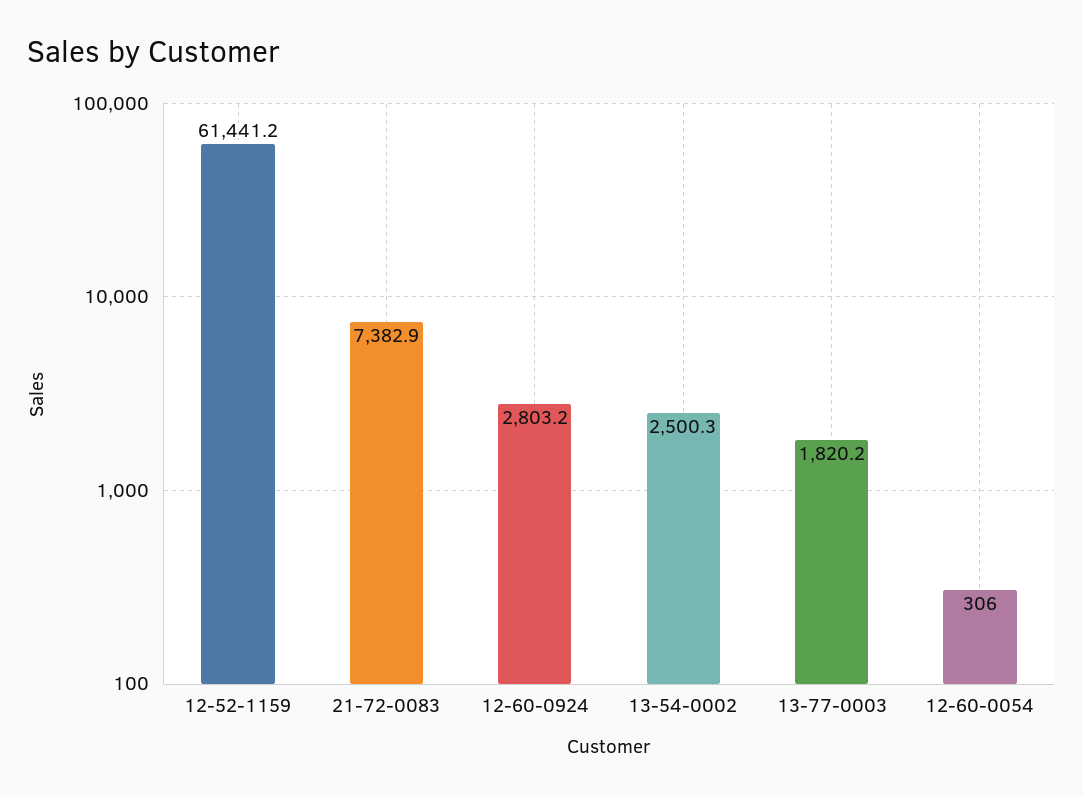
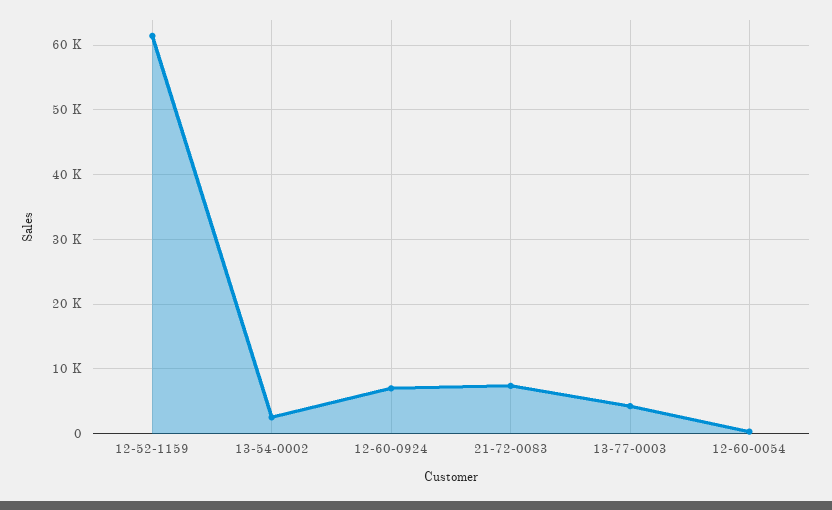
  {
    "12-52-1159": 61441.2,
    "21-72-0083": 7382.9,
-   "12-60-0924": 2803.2,
+   "12-60-0924": 7000,
    "13-54-0002": 2500.3,
-   "13-77-0003": 1820.2,
+   "13-77-0003": 4000,
    "12-60-0054": 306
  }

